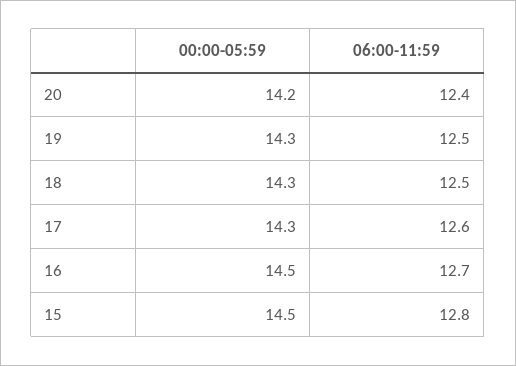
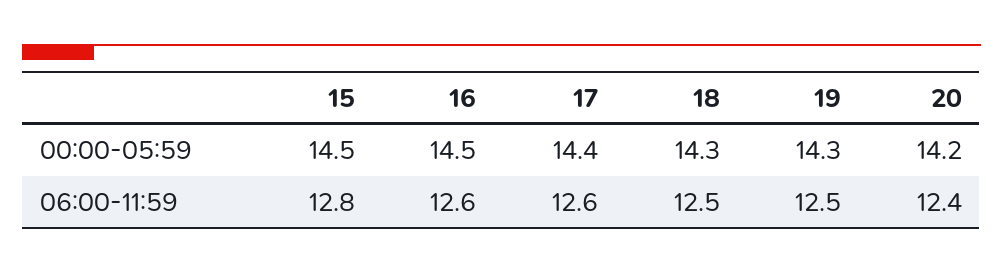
  {
    "00:00-05:59": {
      "20": 14.2,
      "19": 14.3,
      "18": 14.3,
-     "17": 14.3,
+     "17": 14.4,
      "16": 14.5,
      "15": 14.5
    },
    "06:00-11:59": {
      "20": 12.4,
      "19": 12.5,
      "18": 12.5,
      "17": 12.6,
-     "16": 12.7,
+     "16": 12.6,
      "15": 12.8
    }
  }

